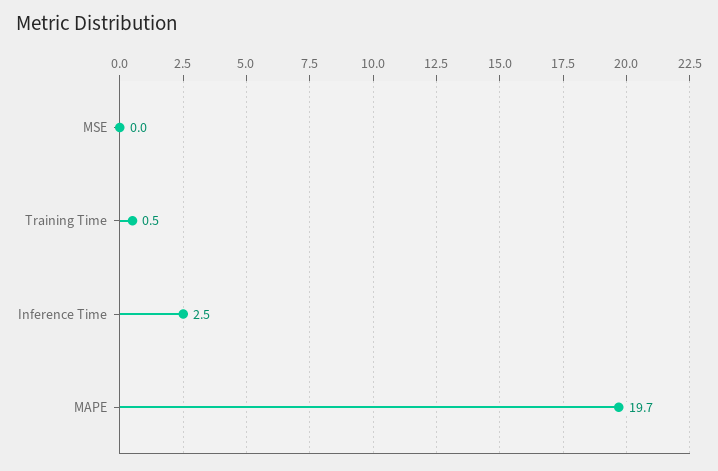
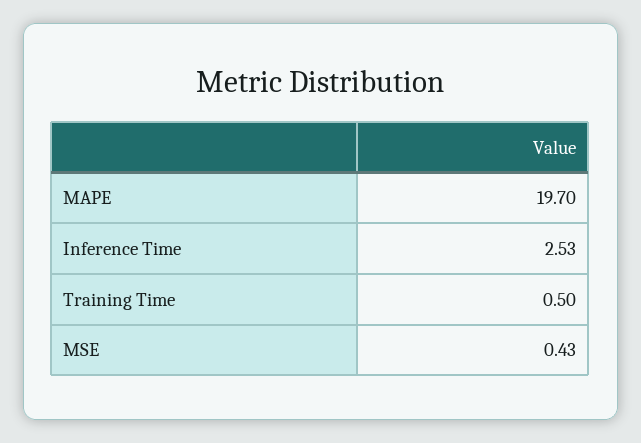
  {
-   "MSE": 0,
+   "MSE": 0.43,
    "Training Time": 0.5,
    "Inference Time": 2.53,
    "MAPE": 19.7
  }

